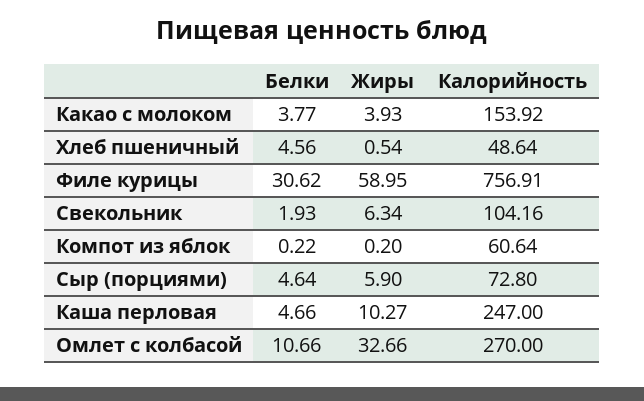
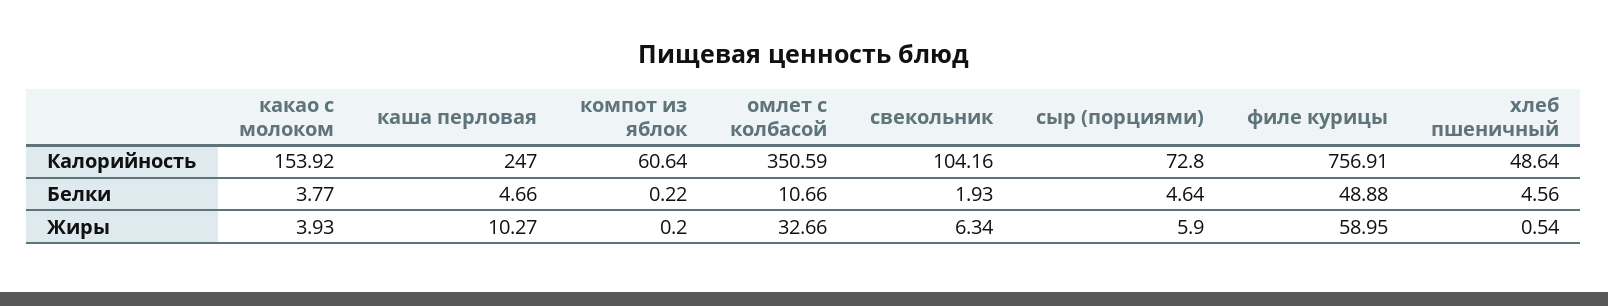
  {
    "Белки": {
      "Какао с молоком": 3.77,
      "Хлеб пшеничный": 4.56,
-     "Филе курицы": 30.62,
+     "Филе курицы": 48.88,
      "Свекольник": 1.93,
      "Компот из яблок": 0.22,
      "Сыр (порциями)": 4.64,
      "Каша перловая": 4.66,
      "Омлет с колбасой": 10.66
    },
    "Жиры": {
      "Какао с молоком": 3.93,
      "Хлеб пшеничный": 0.54,
      "Филе курицы": 58.95,
      "Свекольник": 6.34,
      "Компот из яблок": 0.2,
      "Сыр (порциями)": 5.9,
      "Каша перловая": 10.27,
      "Омлет с колбасой": 32.66
    },
    "Калорийность": {
      "Какао с молоком": 153.92,
      "Хлеб пшеничный": 48.64,
      "Филе курицы": 756.91,
      "Свекольник": 104.16,
      "Компот из яблок": 60.64,
      "Сыр (порциями)": 72.8,
      "Каша перловая": 247,
-     "Омлет с колбасой": 270
+     "Омлет с колбасой": 350.59
    }
  }

